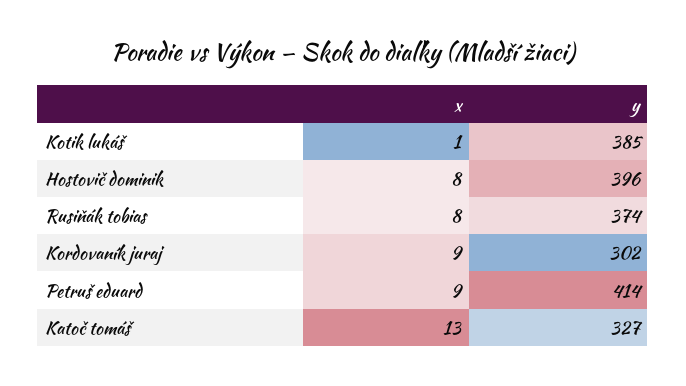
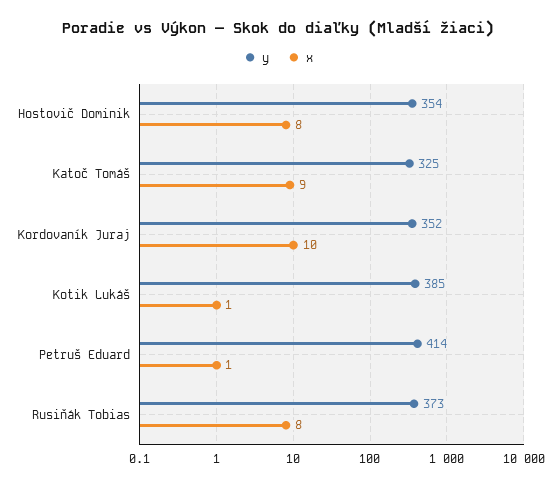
  {
    "x": {
      "Kotik lukáš": 1,
      "Hostovič dominik": 8,
      "Rusiňák tobias": 8,
-     "Kordovaník juraj": 9,
+     "Kordovaník juraj": 10,
-     "Petruš eduard": 9,
+     "Petruš eduard": 1,
-     "Katoč tomáš": 13
+     "Katoč tomáš": 9
    },
    "y": {
      "Kotik lukáš": 385,
-     "Hostovič dominik": 396,
+     "Hostovič dominik": 354,
-     "Rusiňák tobias": 374,
+     "Rusiňák tobias": 373,
-     "Kordovaník juraj": 302,
+     "Kordovaník juraj": 352,
      "Petruš eduard": 414,
-     "Katoč tomáš": 327
+     "Katoč tomáš": 325
    }
  }

